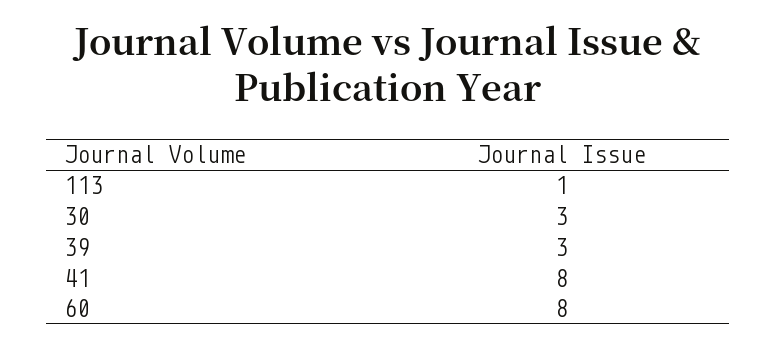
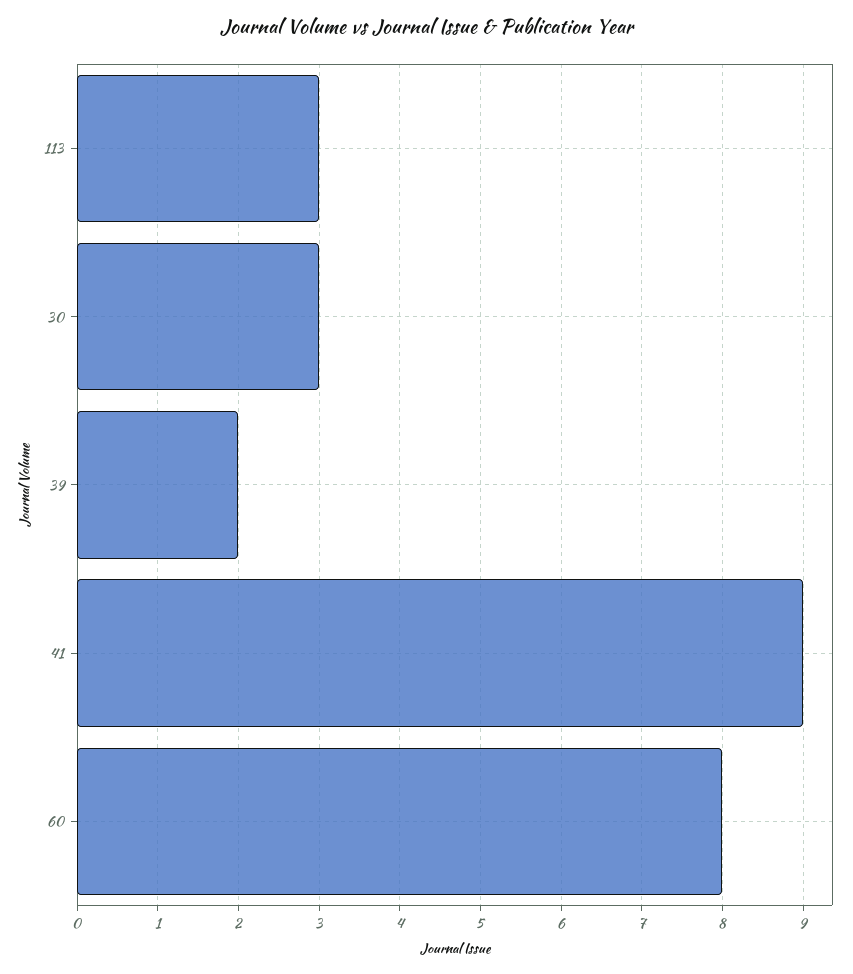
  {
-   "113": 1,
+   "113": 3,
    "30": 3,
-   "39": 3,
+   "39": 2,
-   "41": 8,
+   "41": 9,
    "60": 8
  }

